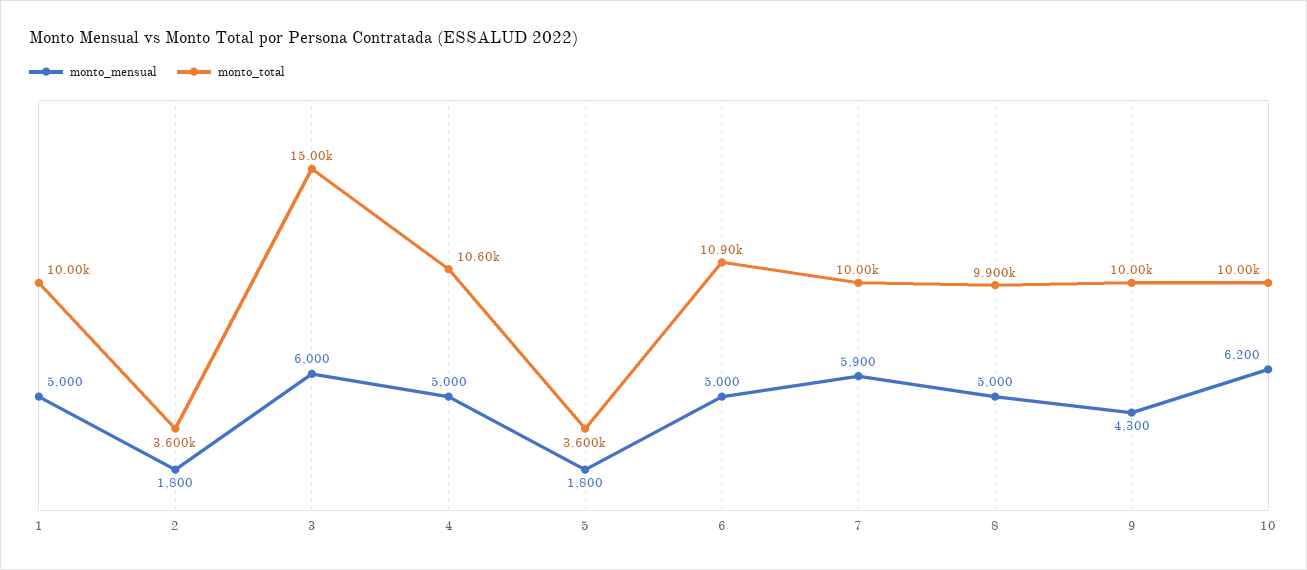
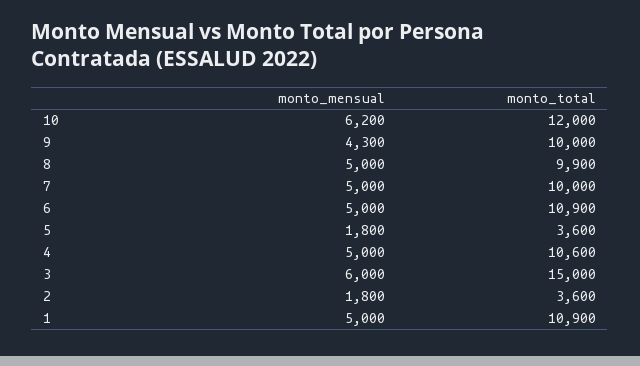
  {
    "monto_mensual": {
      "1": 5000,
      "2": 1800,
      "3": 6000,
      "4": 5000,
      "5": 1800,
      "6": 5000,
-     "7": 5900,
+     "7": 5000,
      "8": 5000,
      "9": 4300,
      "10": 6200
    },
    "monto_total": {
-     "1": 10000,
+     "1": 10900,
      "2": 3600,
      "3": 15000,
      "4": 10600,
      "5": 3600,
      "6": 10900,
      "7": 10000,
      "8": 9900,
      "9": 10000,
-     "10": 10000
+     "10": 12000
    }
  }

